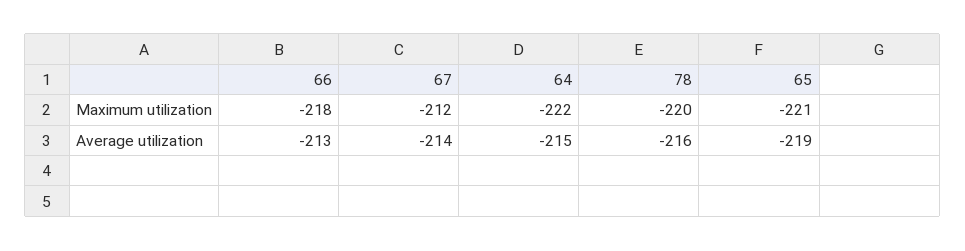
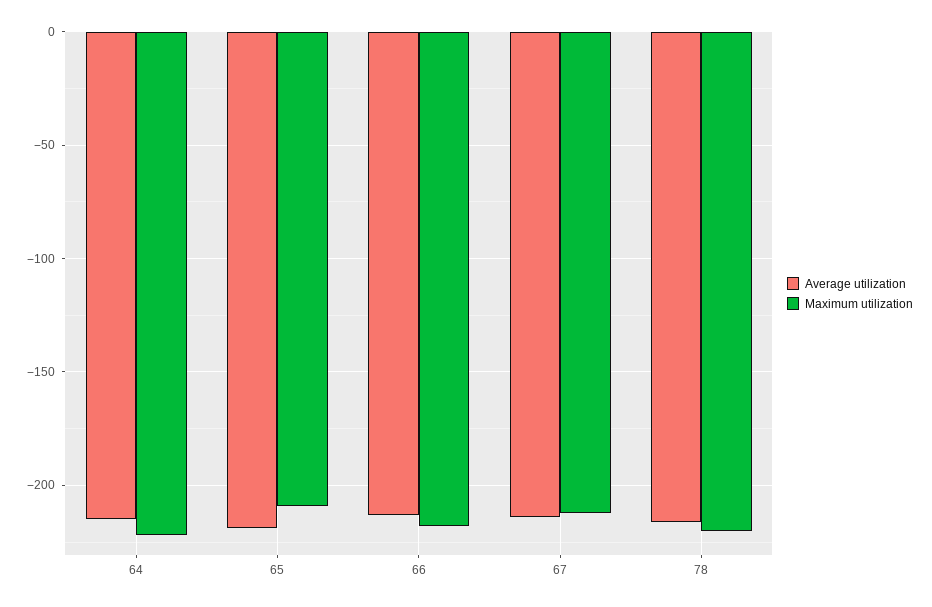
  {
    "Maximum utilization": {
      "66": -218,
      "67": -212,
      "64": -222,
      "78": -220,
-     "65": -221
+     "65": -210
    },
    "Average utilization": {
      "66": -213,
      "67": -214,
      "64": -215,
      "78": -216,
      "65": -219
    }
  }

